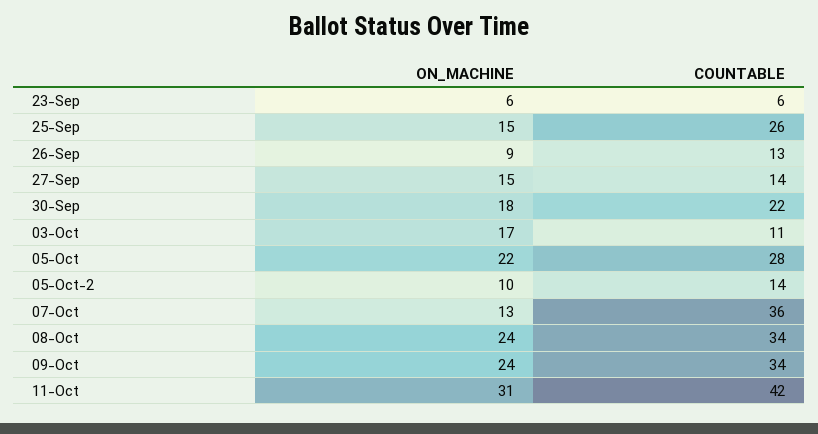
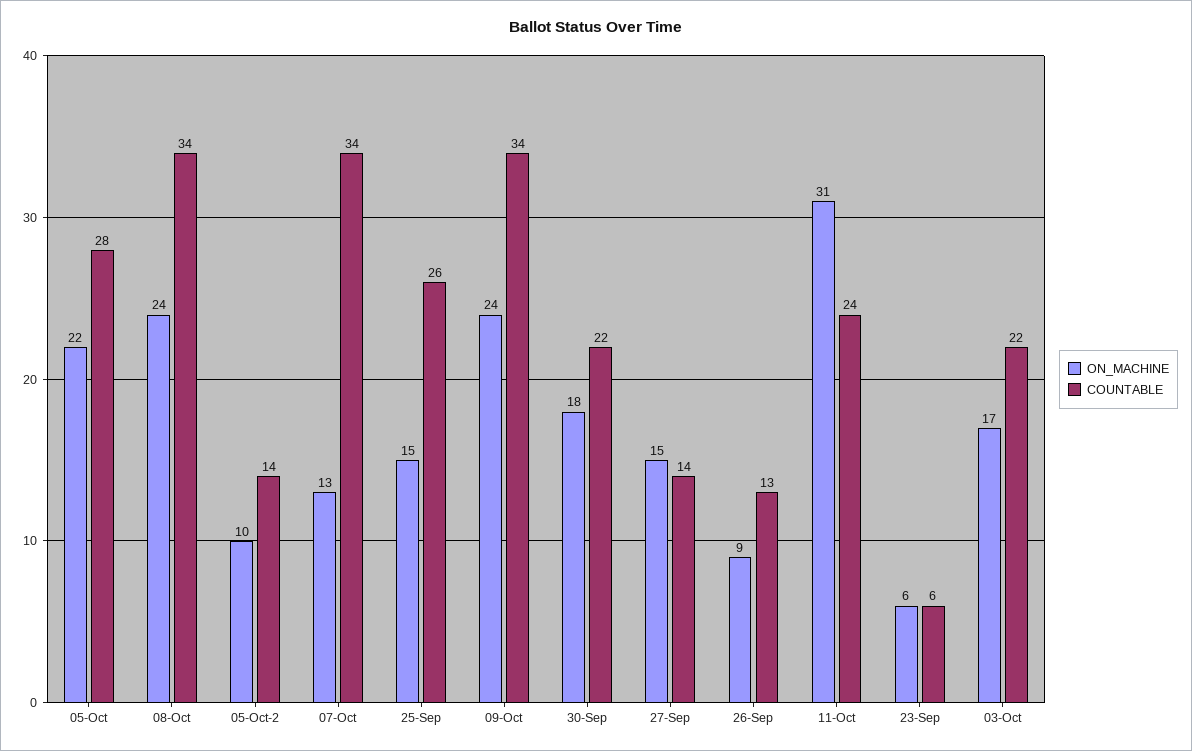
  {
    "ON_MACHINE": {
      "23-Sep": 6,
      "25-Sep": 15,
      "26-Sep": 9,
      "27-Sep": 15,
      "30-Sep": 18,
      "03-Oct": 17,
      "05-Oct": 22,
      "05-Oct-2": 10,
      "07-Oct": 13,
      "08-Oct": 24,
      "09-Oct": 24,
      "11-Oct": 31
    },
    "COUNTABLE": {
      "23-Sep": 6,
      "25-Sep": 26,
      "26-Sep": 13,
      "27-Sep": 14,
      "30-Sep": 22,
-     "03-Oct": 11,
+     "03-Oct": 22,
      "05-Oct": 28,
      "05-Oct-2": 14,
-     "07-Oct": 36,
+     "07-Oct": 34,
      "08-Oct": 34,
      "09-Oct": 34,
-     "11-Oct": 42
+     "11-Oct": 24
    }
  }

